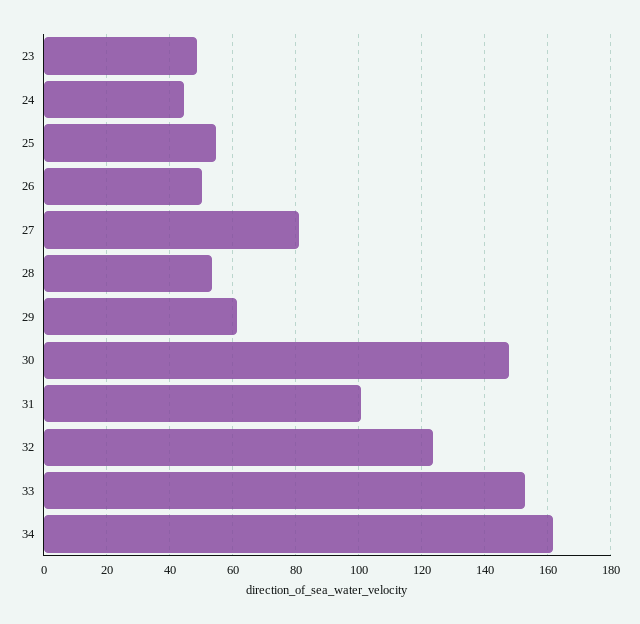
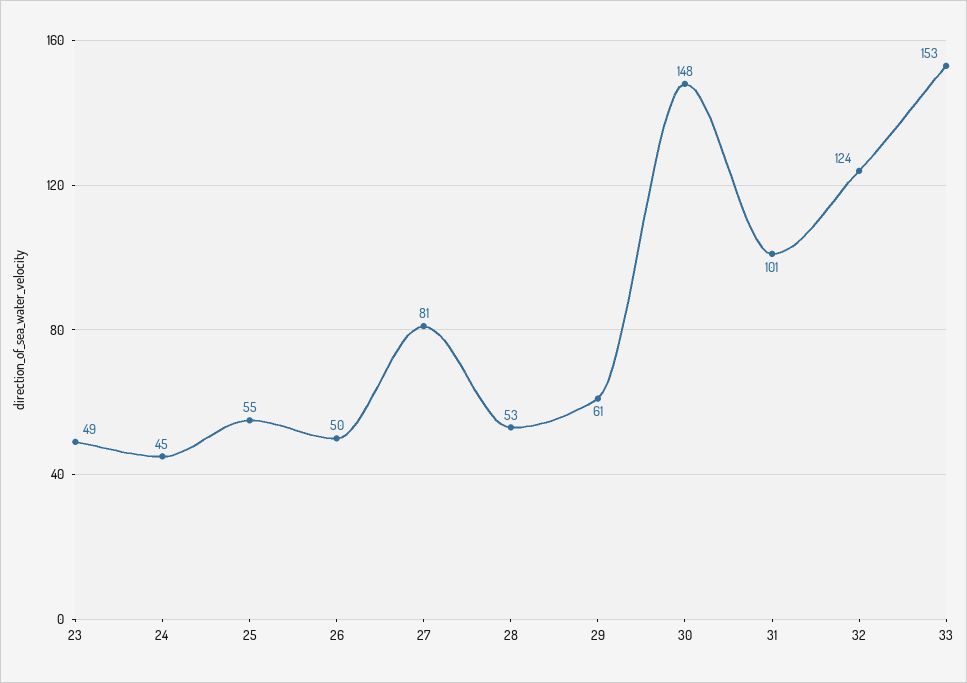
  {
    "23": 49,
    "24": 45,
    "25": 55,
    "26": 50,
    "27": 81,
    "28": 53,
    "29": 61,
    "30": 148,
    "31": 101,
    "32": 124,
-   "33": 153,
+   "33": 153
-   "34": 162
  }

